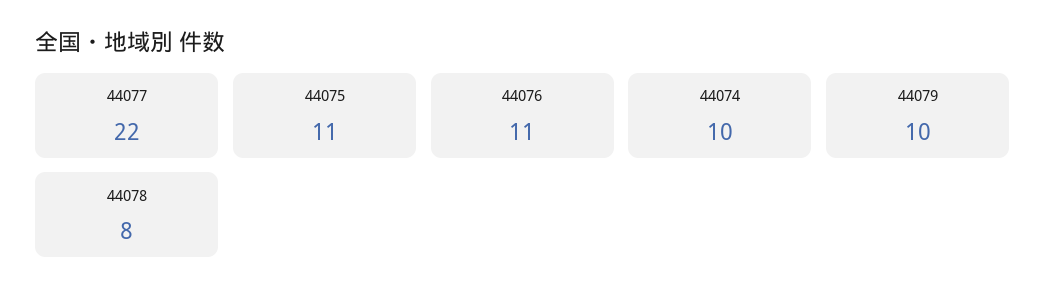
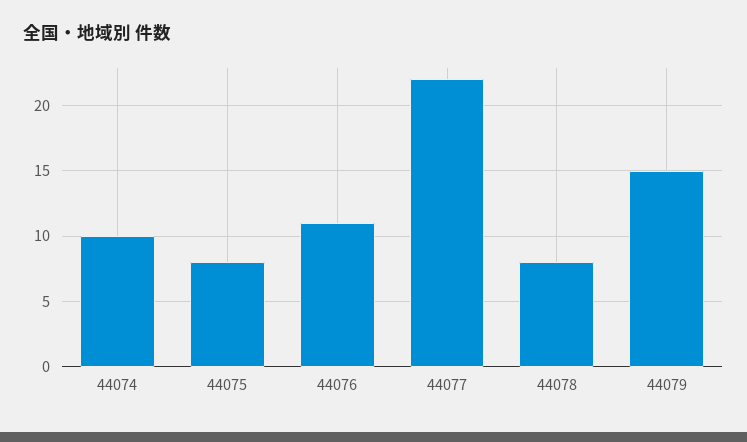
  {
    "44077": 22,
-   "44075": 11,
+   "44075": 8,
    "44076": 11,
    "44074": 10,
-   "44079": 10,
+   "44079": 15,
    "44078": 8
  }

